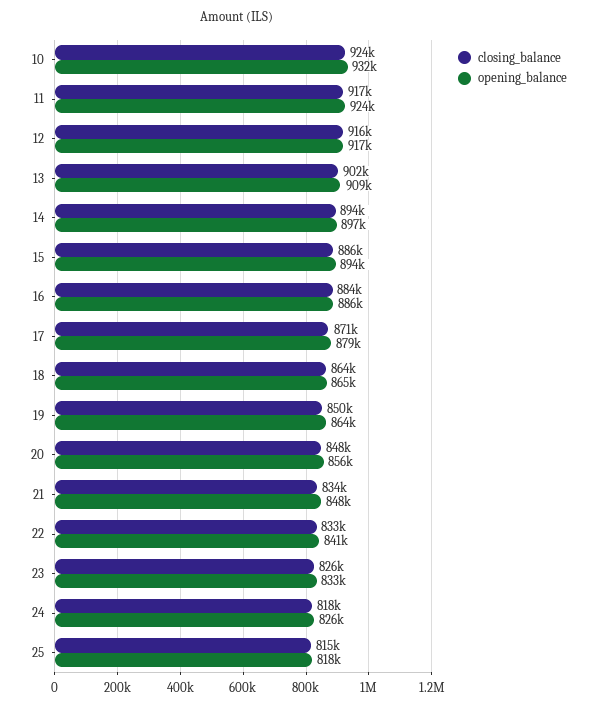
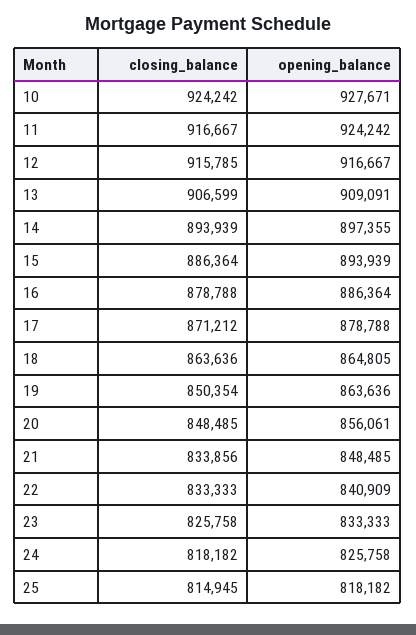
  {
    "closing_balance": {
      "10": 924242,
      "11": 916667,
      "12": 915785,
-     "13": 902000,
+     "13": 906599,
      "14": 893939,
      "15": 886364,
-     "16": 884000,
+     "16": 878788,
      "17": 871212,
      "18": 863636,
      "19": 850354,
      "20": 848485,
      "21": 833856,
      "22": 833333,
      "23": 825758,
      "24": 818182,
      "25": 814945
    },
    "opening_balance": {
-     "10": 932000,
+     "10": 927671,
      "11": 924242,
      "12": 916667,
      "13": 909091,
      "14": 897355,
      "15": 893939,
      "16": 886364,
      "17": 878788,
      "18": 864805,
      "19": 863636,
      "20": 856061,
      "21": 848485,
      "22": 840909,
      "23": 833333,
      "24": 825758,
      "25": 818182
    }
  }

